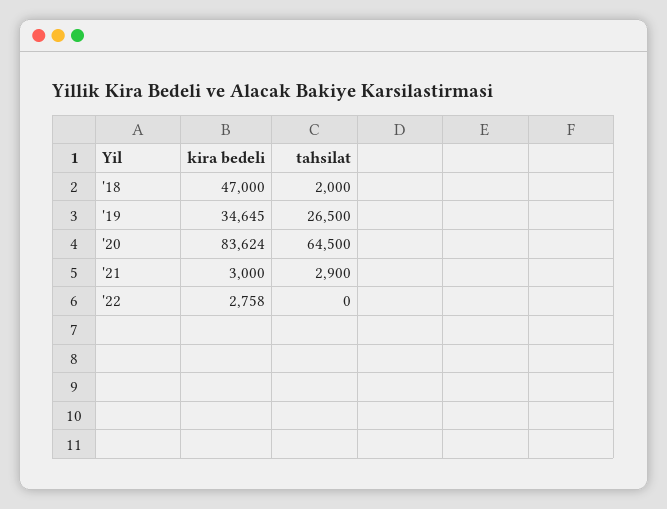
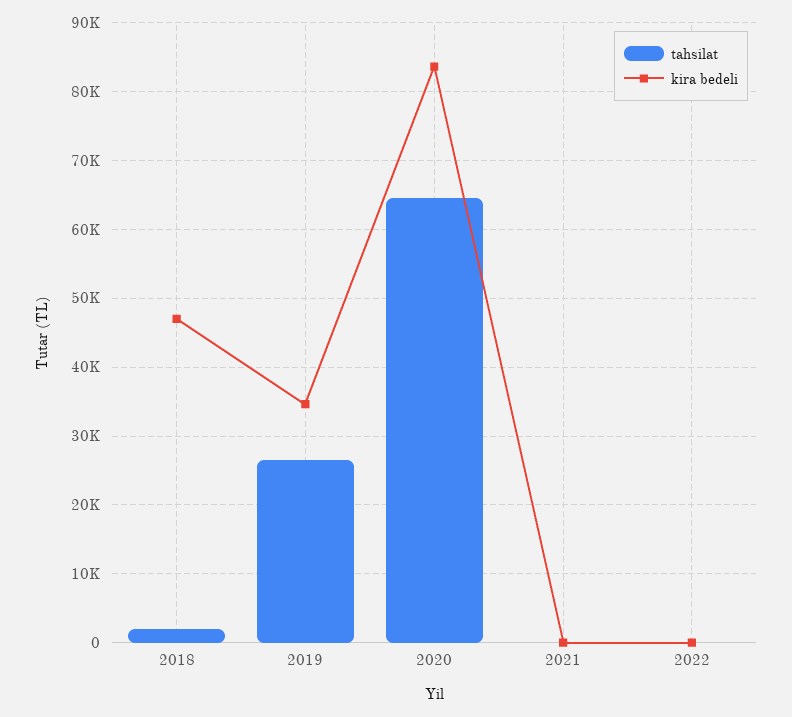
  {
    "kira bedeli": {
      "'18": 47000,
      "'19": 34645,
      "'20": 83624,
-     "'21": 3000,
+     "'21": 0,
-     "'22": 2758
+     "'22": 0
    },
    "tahsilat": {
      "'18": 2000,
      "'19": 26500,
      "'20": 64500,
-     "'21": 2900,
+     "'21": 0,
      "'22": 0
    }
  }

